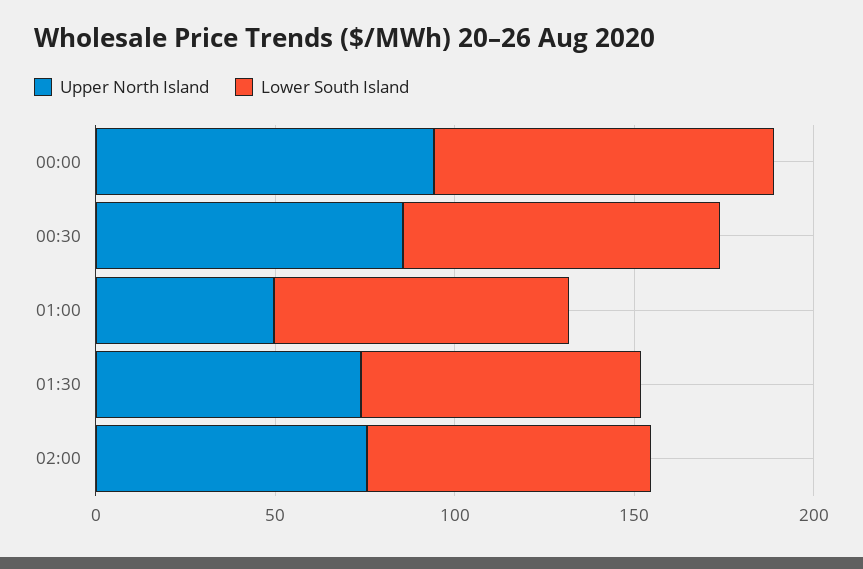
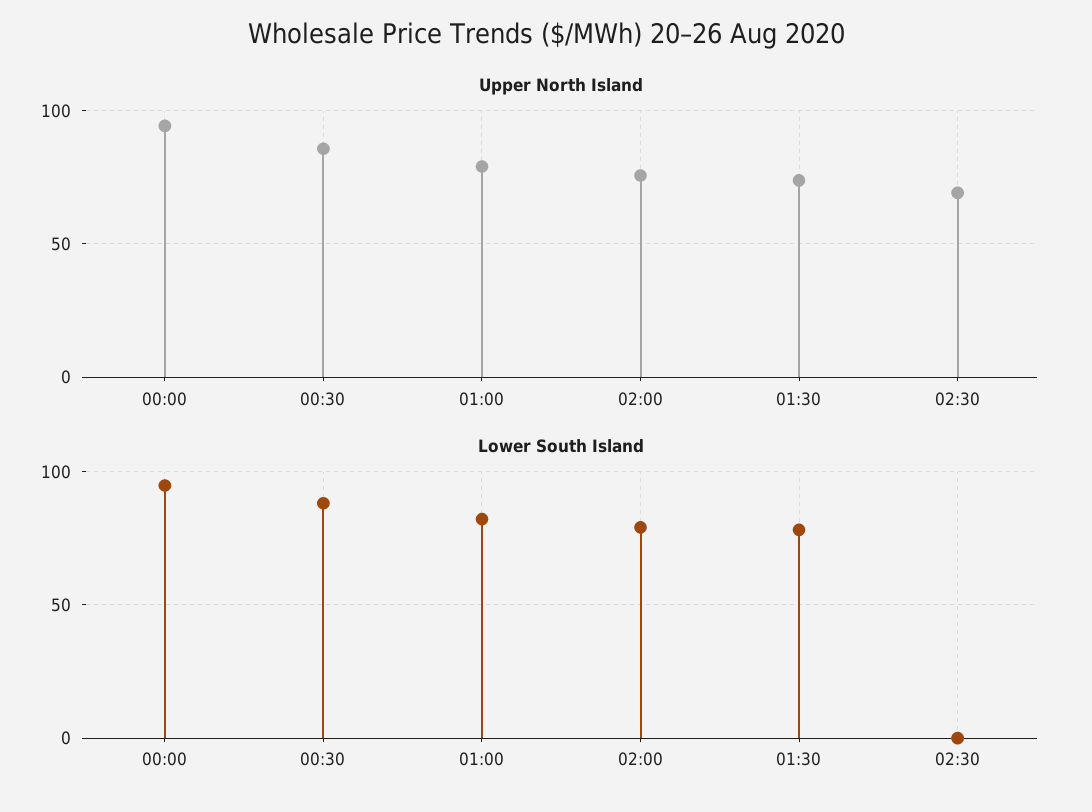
  {
    "Upper North Island": {
      "00:00": 95,
      "00:30": 85,
-     "01:00": 50,
+     "01:00": 80,
      "01:30": 75,
-     "02:00": 75
+     "02:00": 75,
+     "02:30": 70
    },
    "Lower South Island": {
      "00:00": 95,
      "00:30": 90,
      "01:00": 80,
      "01:30": 80,
-     "02:00": 80
+     "02:00": 80,
+     "02:30": 0
    }
  }

